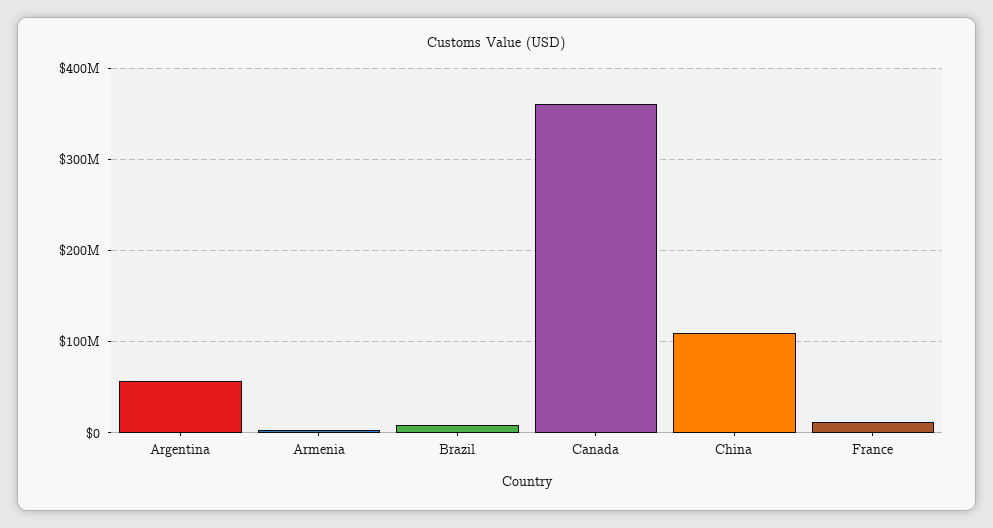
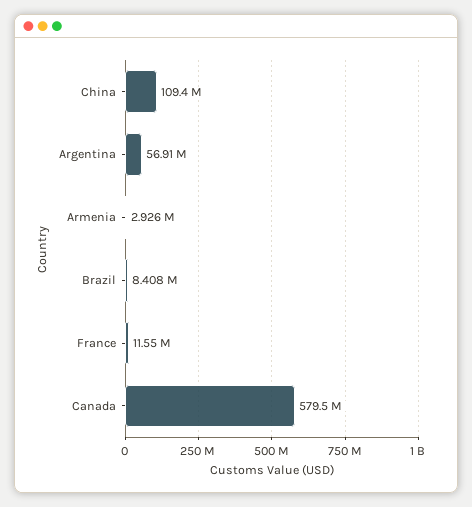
  {
    "Argentina": 56910000,
    "Armenia": 2926000,
    "Brazil": 8408000,
-   "Canada": 360000000,
+   "Canada": 579500000,
    "China": 109400000,
    "France": 11550000
  }

